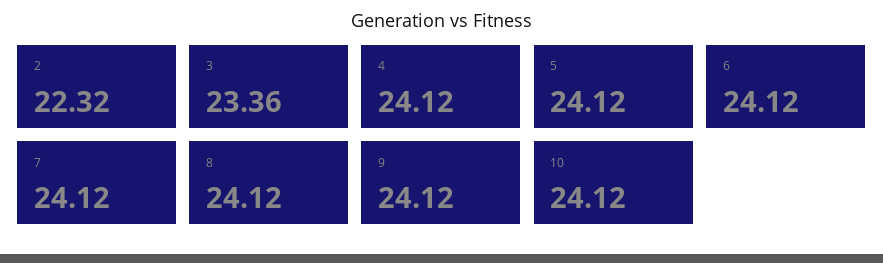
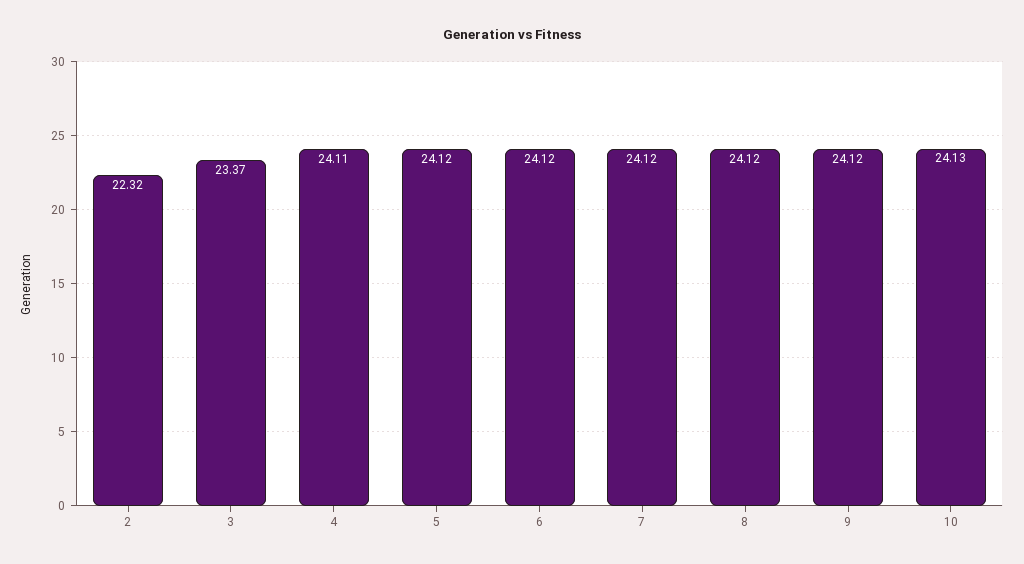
  {
    "2": 22.32,
-   "3": 23.36,
+   "3": 23.37,
-   "4": 24.12,
+   "4": 24.11,
    "5": 24.12,
    "6": 24.12,
    "7": 24.12,
    "8": 24.12,
    "9": 24.12,
-   "10": 24.12
+   "10": 24.13
  }

